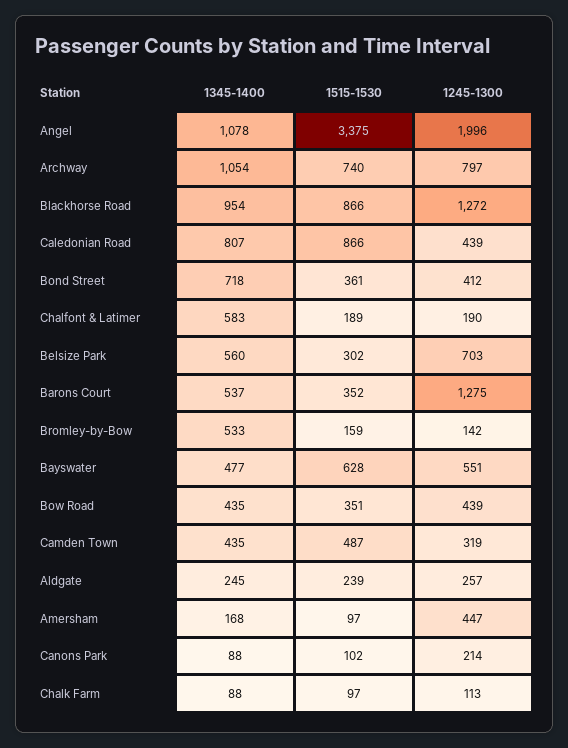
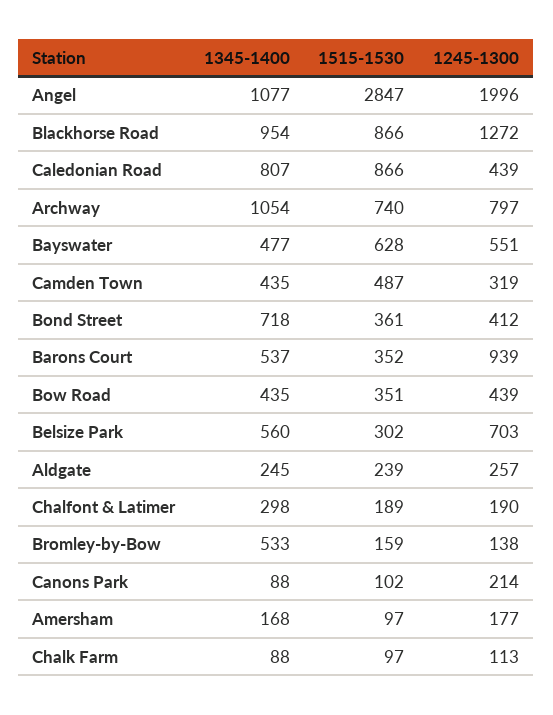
  {
    "1345-1400": {
-     "Angel": 1078,
+     "Angel": 1077,
      "Archway": 1054,
      "Blackhorse Road": 954,
      "Caledonian Road": 807,
      "Bond Street": 718,
-     "Chalfont & Latimer": 583,
+     "Chalfont & Latimer": 298,
      "Belsize Park": 560,
      "Barons Court": 537,
      "Bromley-by-Bow": 533,
      "Bayswater": 477,
      "Bow Road": 435,
      "Camden Town": 435,
      "Aldgate": 245,
      "Amersham": 168,
      "Canons Park": 88,
      "Chalk Farm": 88
    },
    "1515-1530": {
-     "Angel": 3375,
+     "Angel": 2847,
      "Archway": 740,
      "Blackhorse Road": 866,
      "Caledonian Road": 866,
      "Bond Street": 361,
      "Chalfont & Latimer": 189,
      "Belsize Park": 302,
      "Barons Court": 352,
      "Bromley-by-Bow": 159,
      "Bayswater": 628,
      "Bow Road": 351,
      "Camden Town": 487,
      "Aldgate": 239,
      "Amersham": 97,
      "Canons Park": 102,
      "Chalk Farm": 97
    },
    "1245-1300": {
      "Angel": 1996,
      "Archway": 797,
      "Blackhorse Road": 1272,
      "Caledonian Road": 439,
      "Bond Street": 412,
      "Chalfont & Latimer": 190,
      "Belsize Park": 703,
-     "Barons Court": 1275,
+     "Barons Court": 939,
-     "Bromley-by-Bow": 142,
+     "Bromley-by-Bow": 138,
      "Bayswater": 551,
      "Bow Road": 439,
      "Camden Town": 319,
      "Aldgate": 257,
-     "Amersham": 447,
+     "Amersham": 177,
      "Canons Park": 214,
      "Chalk Farm": 113
    }
  }

